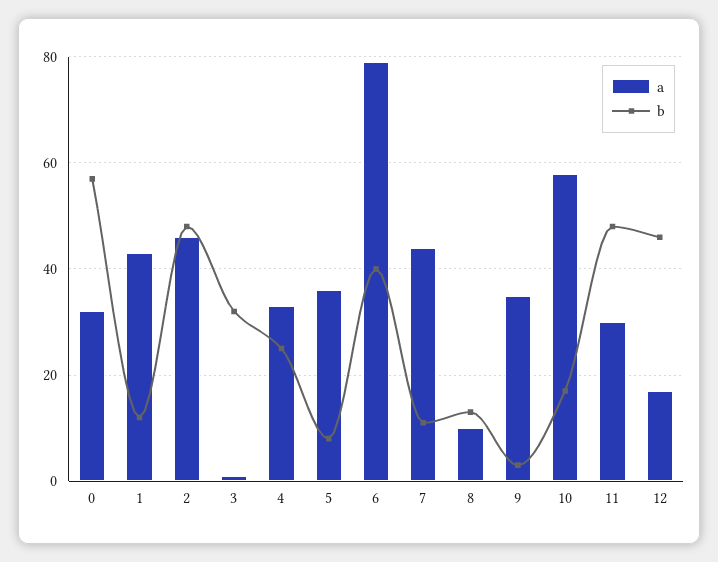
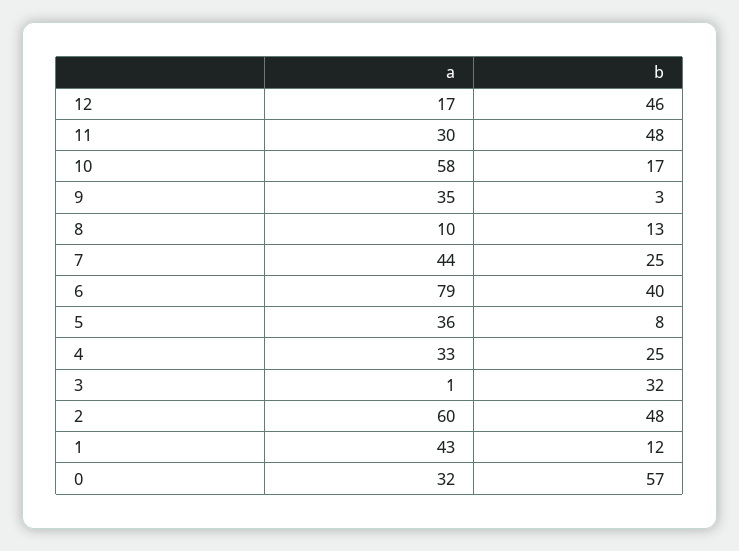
  {
    "a": {
      "0": 32,
      "1": 43,
-     "2": 45,
+     "2": 60,
      "3": 1,
      "4": 33,
      "5": 36,
      "6": 79,
      "7": 44,
      "8": 10,
      "9": 35,
      "10": 58,
      "11": 30,
      "12": 17
    },
    "b": {
      "0": 57,
      "1": 12,
      "2": 48,
      "3": 32,
      "4": 25,
      "5": 8,
      "6": 40,
-     "7": 10,
+     "7": 25,
      "8": 13,
      "9": 3,
      "10": 17,
      "11": 48,
      "12": 46
    }
  }

